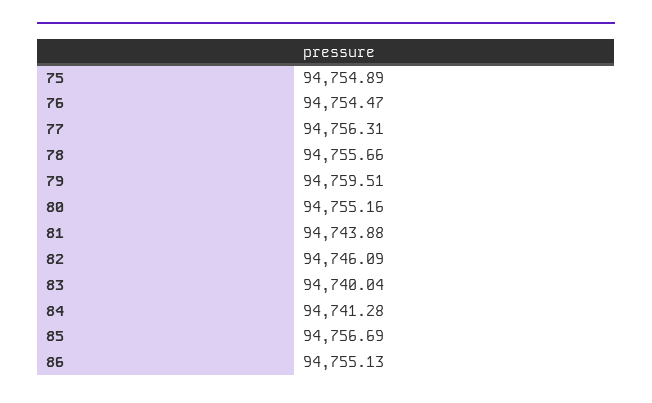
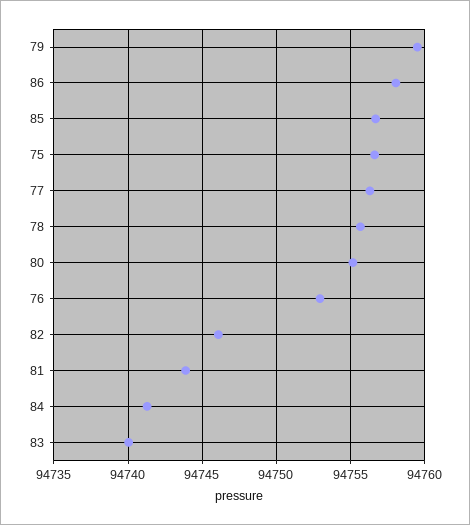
  {
-   "75": 94754.89,
+   "75": 94756.5,
-   "76": 94754.47,
+   "76": 94753,
    "77": 94756.31,
    "78": 94755.66,
    "79": 94759.51,
    "80": 94755.16,
    "81": 94743.88,
    "82": 94746.09,
    "83": 94740.04,
    "84": 94741.28,
    "85": 94756.69,
-   "86": 94755.13
+   "86": 94758
  }

